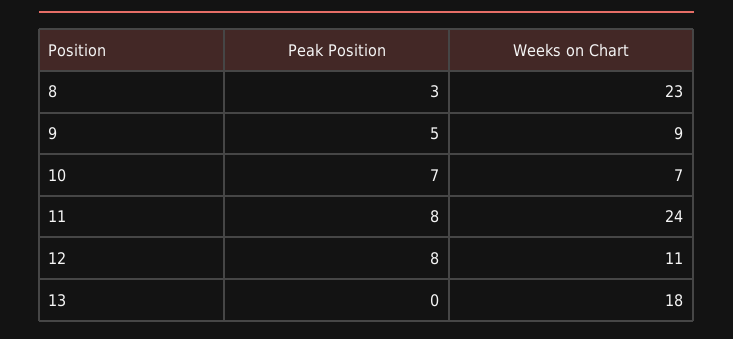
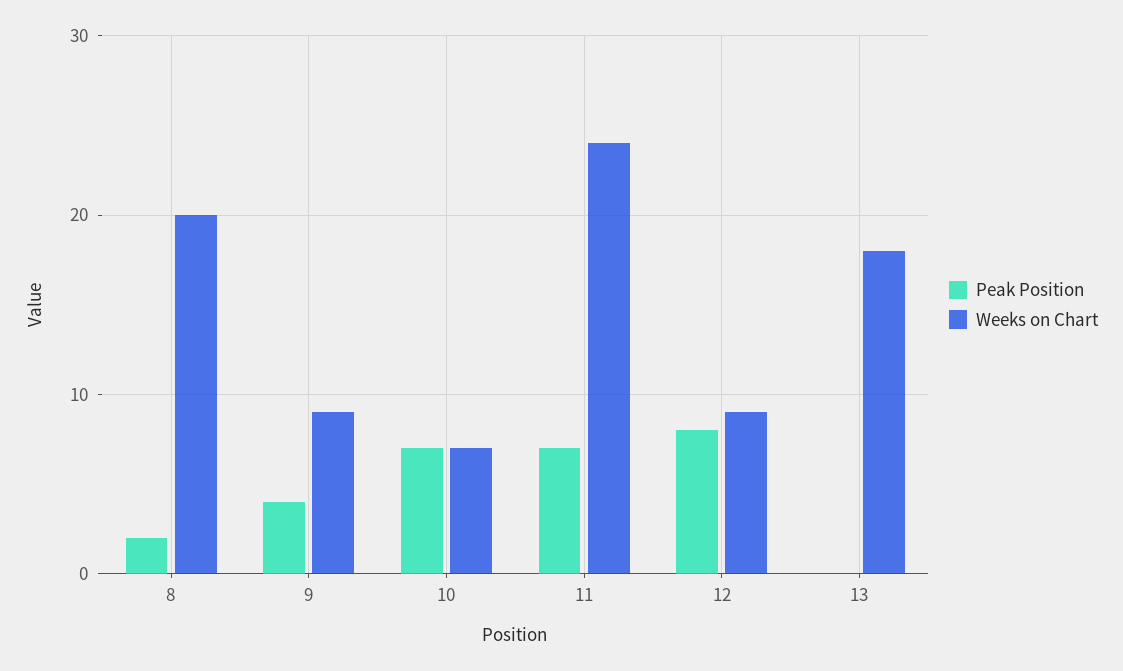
  {
    "Peak Position": {
-     "8": 3,
+     "8": 2,
-     "9": 5,
+     "9": 4,
      "10": 7,
-     "11": 8,
+     "11": 7,
      "12": 8,
      "13": 0
    },
    "Weeks on Chart": {
-     "8": 23,
+     "8": 20,
      "9": 9,
      "10": 7,
      "11": 24,
-     "12": 11,
+     "12": 9,
      "13": 18
    }
  }

